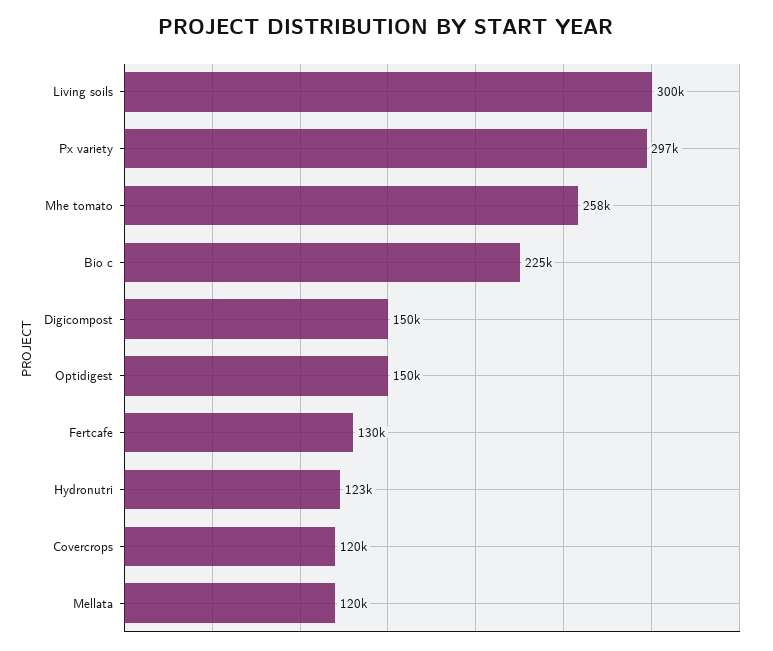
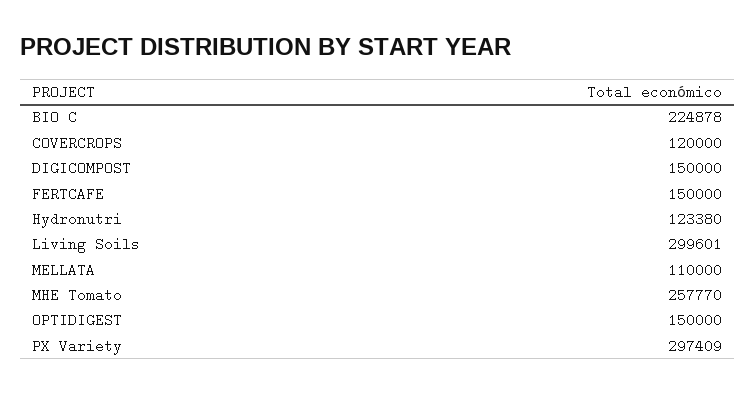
  {
    "Living soils": 299601,
    "Px variety": 297409,
    "Mhe tomato": 257770,
    "Bio c": 224878,
    "Digicompost": 150000,
    "Optidigest": 150000,
-   "Fertcafe": 130000,
+   "Fertcafe": 150000,
    "Hydronutri": 123380,
    "Covercrops": 120000,
-   "Mellata": 120000
+   "Mellata": 110000
  }

